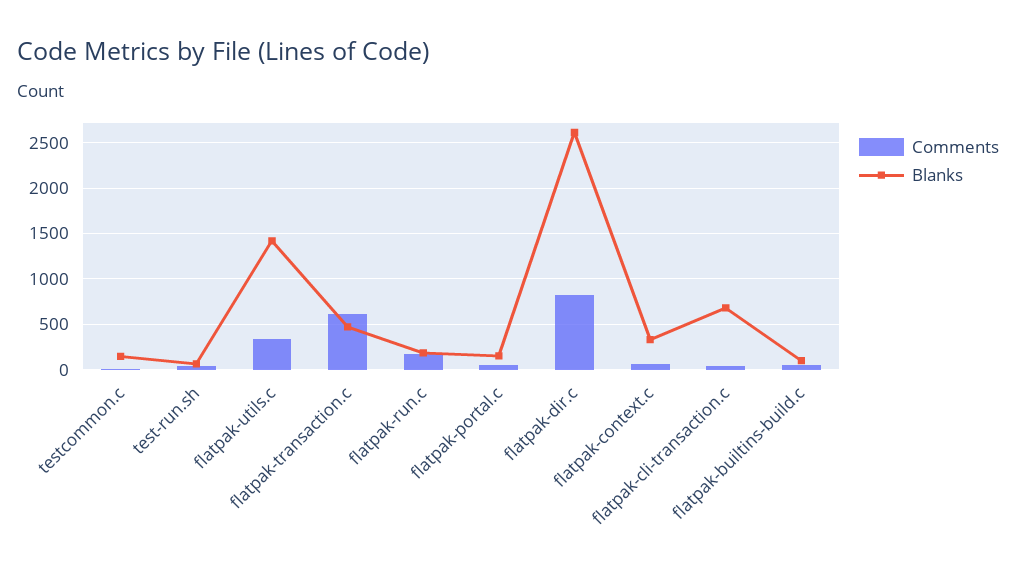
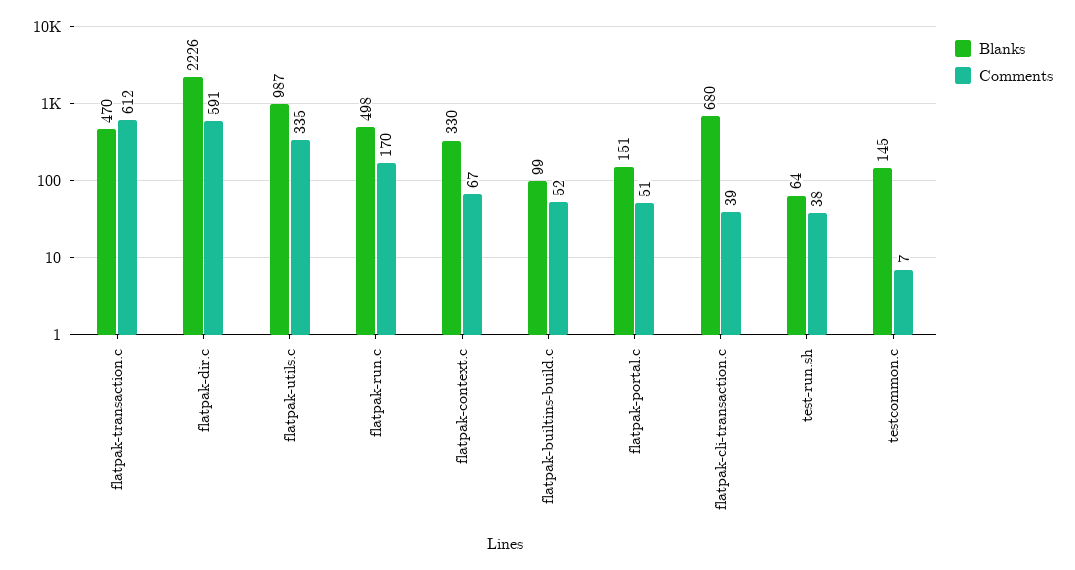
  {
    "Comments": {
      "testcommon.c": 7,
      "test-run.sh": 38,
      "flatpak-utils.c": 335,
      "flatpak-transaction.c": 612,
      "flatpak-run.c": 170,
      "flatpak-portal.c": 51,
-     "flatpak-dir.c": 800,
+     "flatpak-dir.c": 591,
      "flatpak-context.c": 67,
      "flatpak-cli-transaction.c": 39,
      "flatpak-builtins-build.c": 52
    },
    "Blanks": {
      "testcommon.c": 145,
      "test-run.sh": 64,
-     "flatpak-utils.c": 1400,
+     "flatpak-utils.c": 987,
      "flatpak-transaction.c": 470,
-     "flatpak-run.c": 200,
+     "flatpak-run.c": 498,
      "flatpak-portal.c": 151,
-     "flatpak-dir.c": 2600,
+     "flatpak-dir.c": 2226,
      "flatpak-context.c": 330,
      "flatpak-cli-transaction.c": 680,
      "flatpak-builtins-build.c": 99
    }
  }

